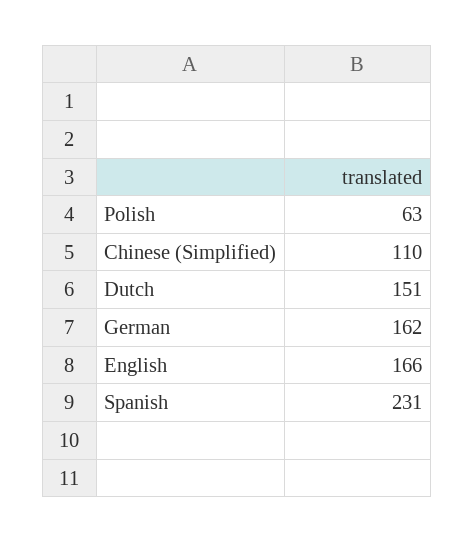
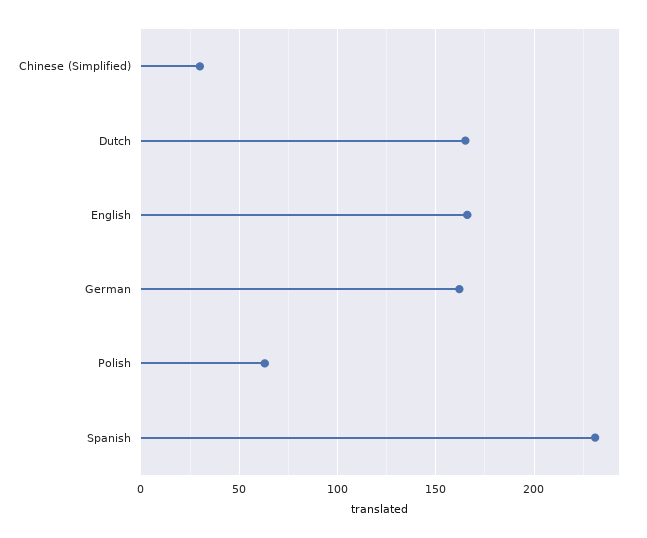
  {
    "Polish": 63,
-   "Chinese (Simplified)": 110,
+   "Chinese (Simplified)": 30,
-   "Dutch": 151,
+   "Dutch": 165,
    "German": 162,
    "English": 166,
    "Spanish": 231
  }

